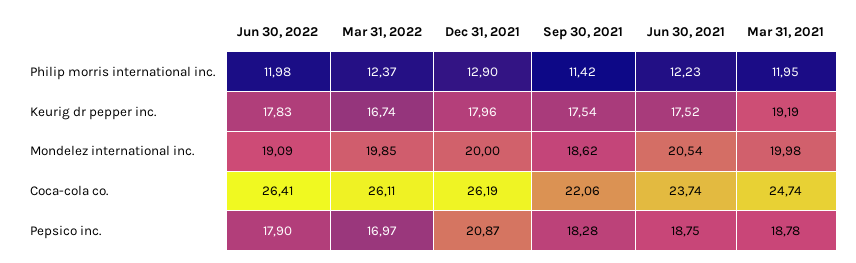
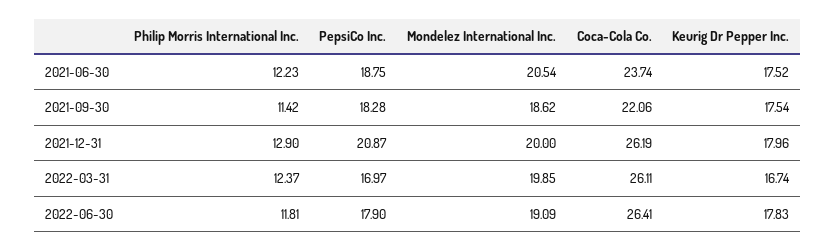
  {
    "Jun 30, 2022": {
-     "Philip morris international inc.": 11.98,
+     "Philip morris international inc.": 11.81,
      "Keurig dr pepper inc.": 17.83,
      "Mondelez international inc.": 19.09,
      "Coca-cola co.": 26.41,
      "Pepsico inc.": 17.9
    },
    "Mar 31, 2022": {
      "Philip morris international inc.": 12.37,
      "Keurig dr pepper inc.": 16.74,
      "Mondelez international inc.": 19.85,
      "Coca-cola co.": 26.11,
      "Pepsico inc.": 16.97
    },
    "Dec 31, 2021": {
      "Philip morris international inc.": 12.9,
      "Keurig dr pepper inc.": 17.96,
      "Mondelez international inc.": 20,
      "Coca-cola co.": 26.19,
      "Pepsico inc.": 20.87
    },
    "Sep 30, 2021": {
      "Philip morris international inc.": 11.42,
      "Keurig dr pepper inc.": 17.54,
      "Mondelez international inc.": 18.62,
      "Coca-cola co.": 22.06,
      "Pepsico inc.": 18.28
    },
    "Jun 30, 2021": {
      "Philip morris international inc.": 12.23,
      "Keurig dr pepper inc.": 17.52,
      "Mondelez international inc.": 20.54,
      "Coca-cola co.": 23.74,
      "Pepsico inc.": 18.75
-   },
+   }
-   "Mar 31, 2021": {
-     "Philip morris international inc.": 11.95,
-     "Keurig dr pepper inc.": 19.19,
-     "Mondelez international inc.": 19.98,
-     "Coca-cola co.": 24.74,
-     "Pepsico inc.": 18.78
-   }
  }

